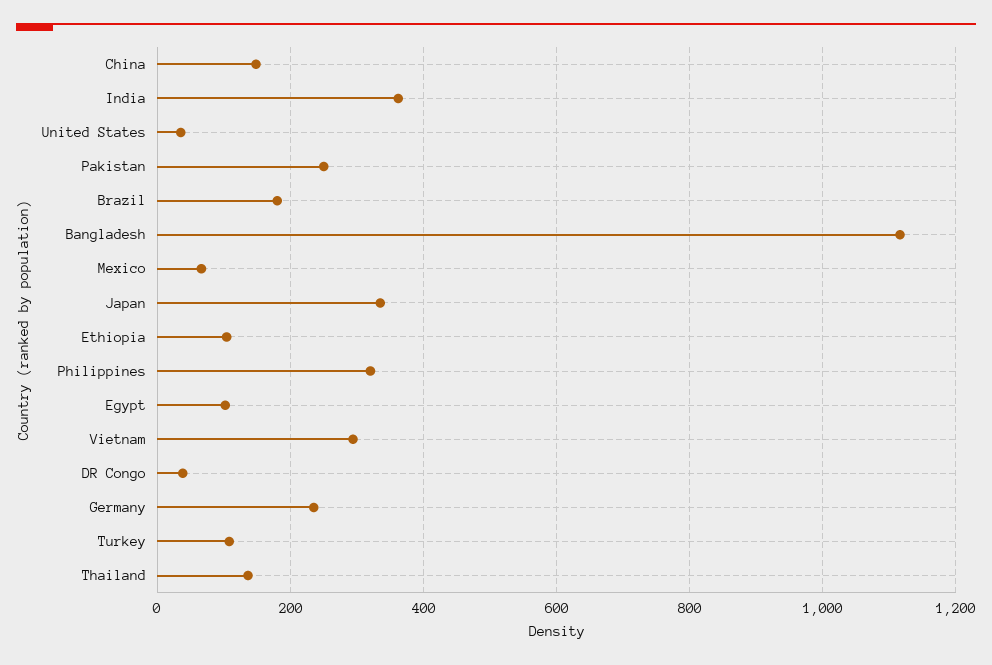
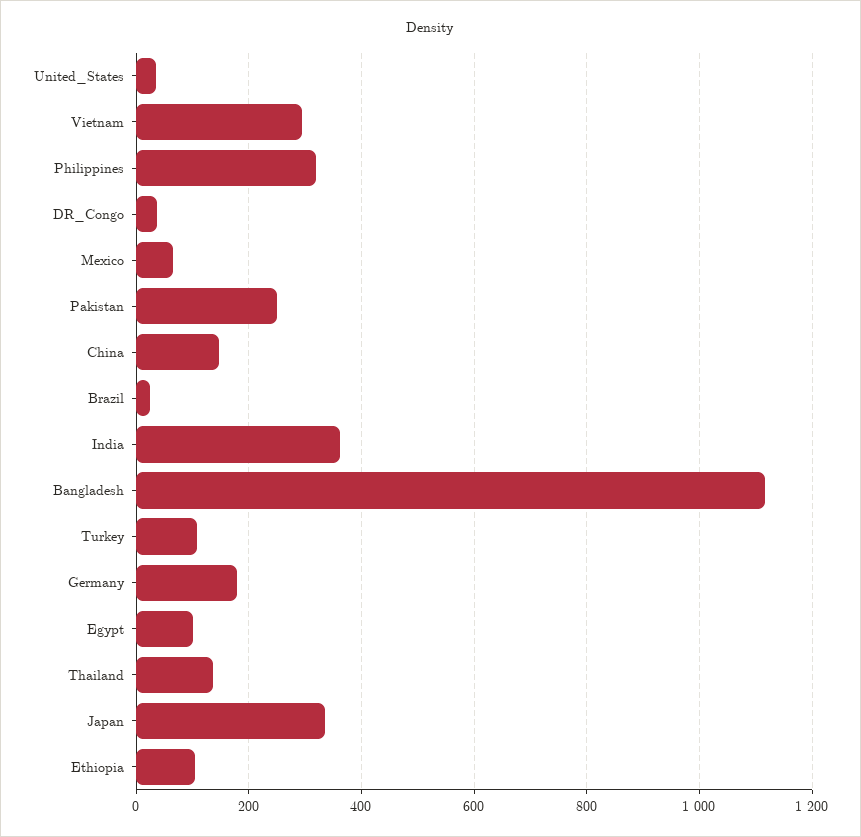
  {
    "China": 140,
    "India": 360,
    "United States": 40,
    "Pakistan": 260,
-   "Brazil": 180,
+   "Brazil": 20,
    "Bangladesh": 1120,
    "Mexico": 60,
    "Japan": 340,
    "Ethiopia": 100,
    "Philippines": 320,
    "Egypt": 100,
    "Vietnam": 300,
    "DR Congo": 40,
-   "Germany": 240,
+   "Germany": 180,
    "Turkey": 100,
    "Thailand": 140
  }

